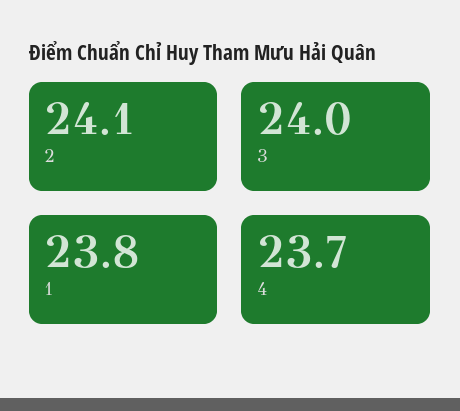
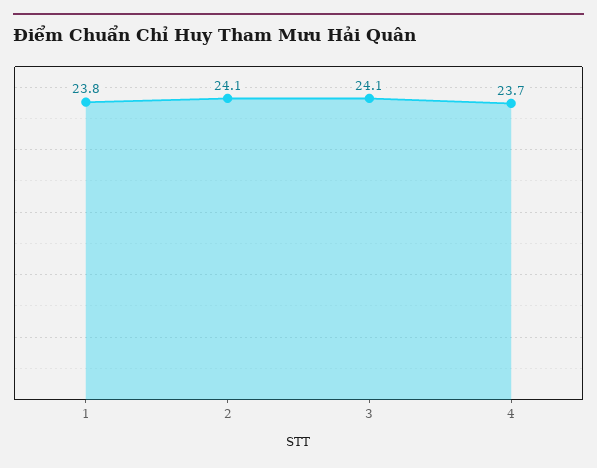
  {
    "2": 24.1,
-   "3": 24,
+   "3": 24.1,
    "1": 23.8,
    "4": 23.7
  }

